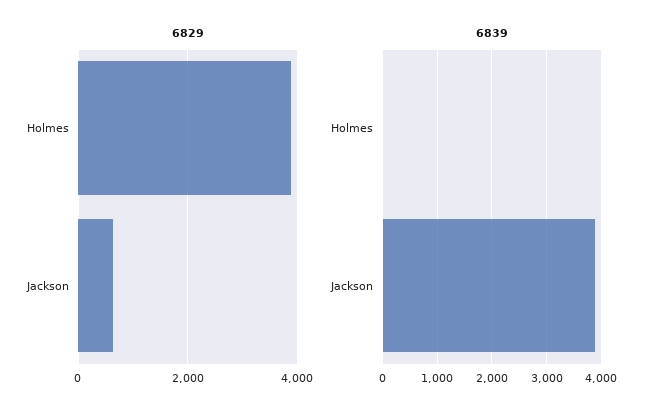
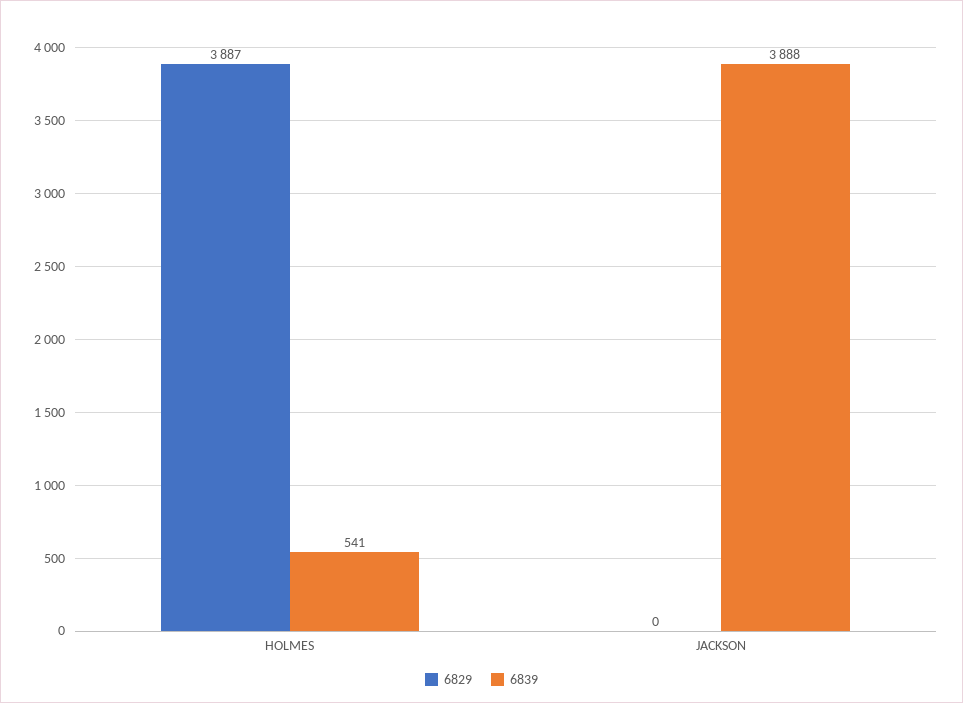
  {
    "6829": {
      "Holmes": 3887,
-     "Jackson": 600
+     "Jackson": 0
    },
    "6839": {
-     "Holmes": 0,
+     "Holmes": 541,
      "Jackson": 3888
    }
  }

